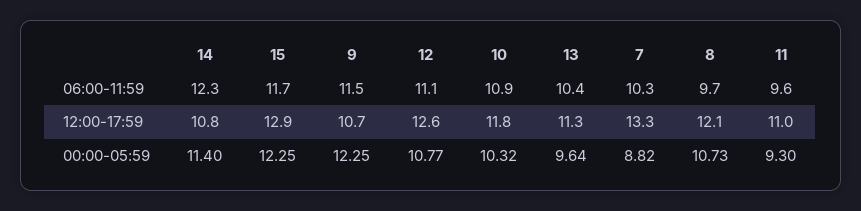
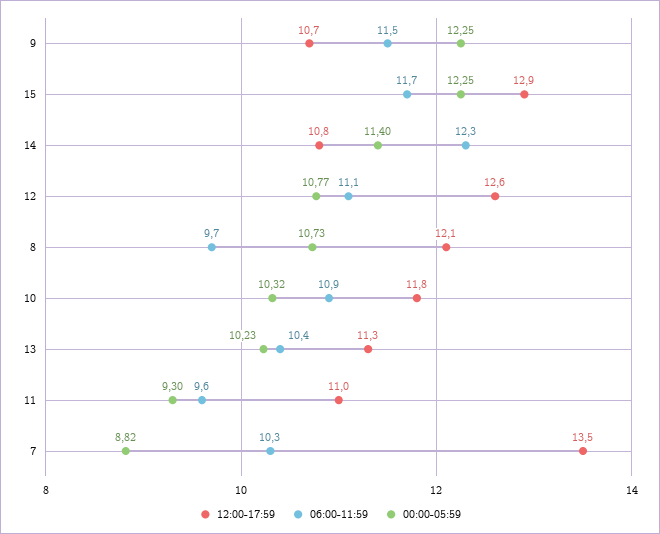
  {
    "06:00-11:59": {
      "14": 12.3,
      "15": 11.7,
      "9": 11.5,
      "12": 11.1,
      "10": 10.9,
      "13": 10.4,
      "7": 10.3,
      "8": 9.7,
      "11": 9.6
    },
    "12:00-17:59": {
      "14": 10.8,
      "15": 12.9,
      "9": 10.7,
      "12": 12.6,
      "10": 11.8,
      "13": 11.3,
-     "7": 13.3,
+     "7": 13.5,
      "8": 12.1,
      "11": 11
    },
    "00:00-05:59": {
      "14": 11.4,
      "15": 12.25,
      "9": 12.25,
      "12": 10.77,
      "10": 10.32,
-     "13": 9.64,
+     "13": 10.23,
      "7": 8.82,
      "8": 10.73,
      "11": 9.3
    }
  }

